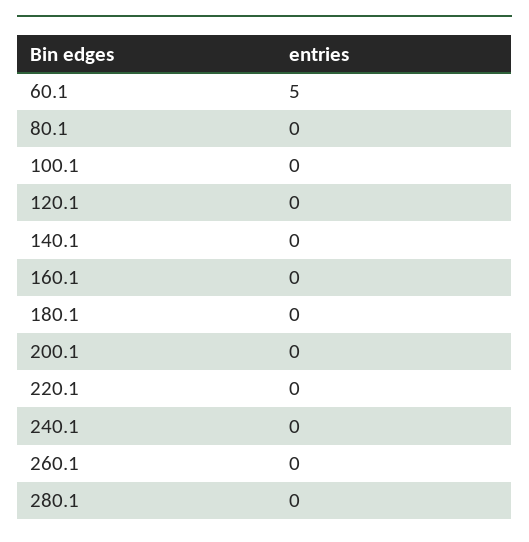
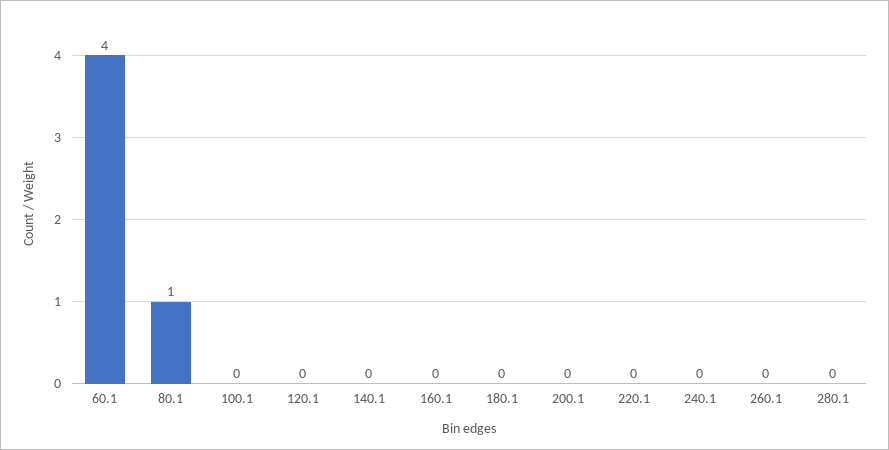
  {
-   "60.1": 5,
+   "60.1": 4,
-   "80.1": 0,
+   "80.1": 1,
    "100.1": 0,
    "120.1": 0,
    "140.1": 0,
    "160.1": 0,
    "180.1": 0,
    "200.1": 0,
    "220.1": 0,
    "240.1": 0,
    "260.1": 0,
    "280.1": 0
  }

